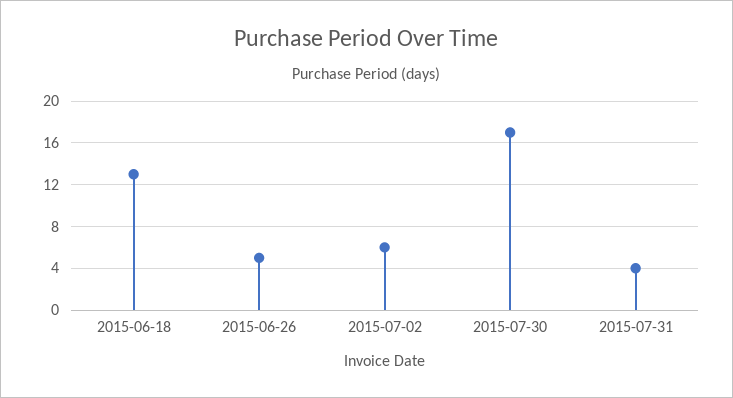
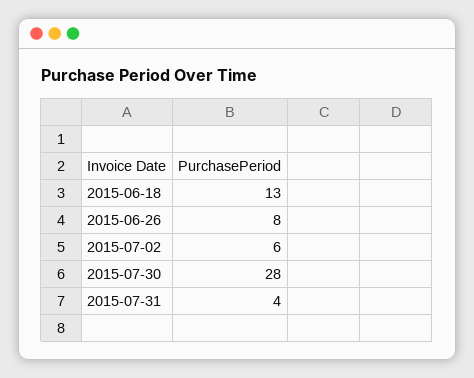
  {
    "2015-06-18": 13,
-   "2015-06-26": 5,
+   "2015-06-26": 8,
    "2015-07-02": 6,
-   "2015-07-30": 17,
+   "2015-07-30": 28,
    "2015-07-31": 4
  }

